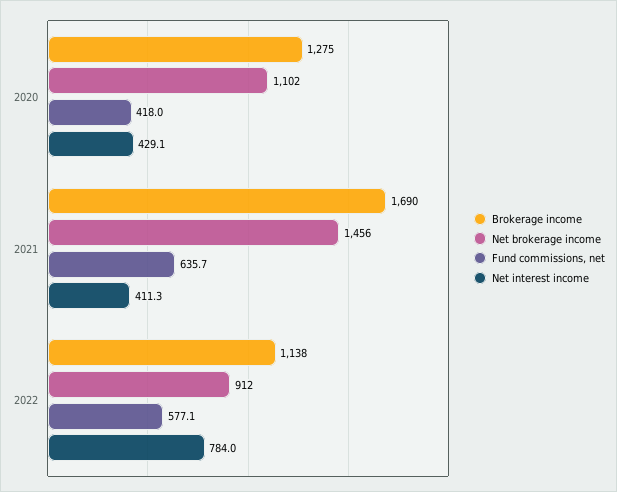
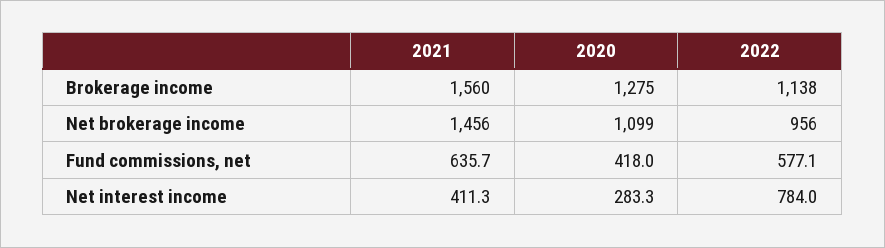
  {
    "Brokerage income": {
      "2020": 1275,
-     "2021": 1690,
+     "2021": 1560,
      "2022": 1138
    },
    "Net brokerage income": {
-     "2020": 1102,
+     "2020": 1099,
      "2021": 1456,
-     "2022": 912
+     "2022": 956
    },
    "Fund commissions, net": {
      "2020": 418,
      "2021": 635.7,
      "2022": 577.1
    },
    "Net interest income": {
-     "2020": 429.1,
+     "2020": 283.3,
      "2021": 411.3,
      "2022": 784
    }
  }

